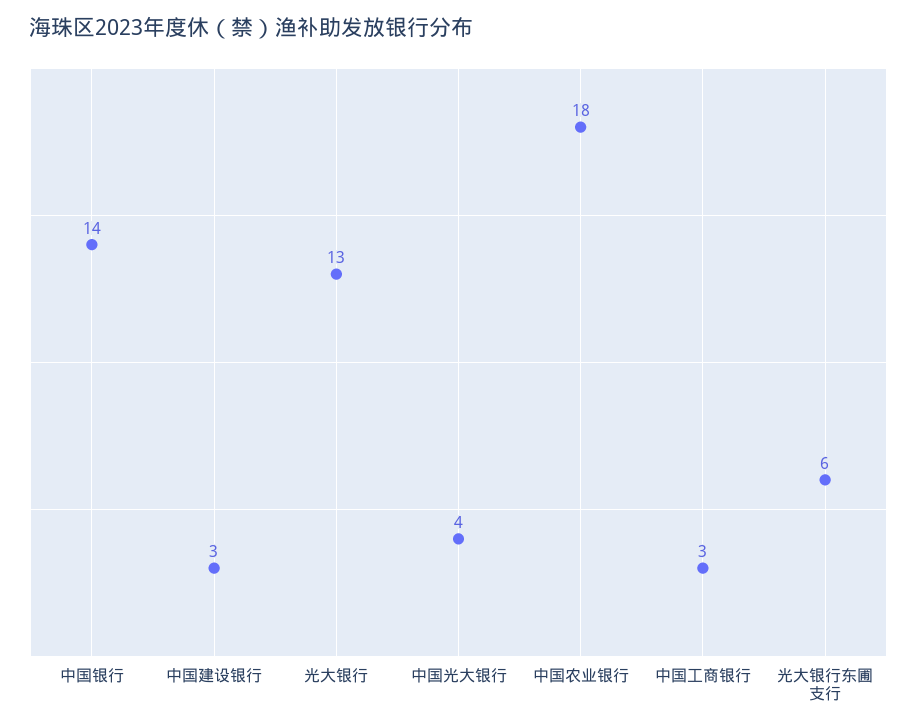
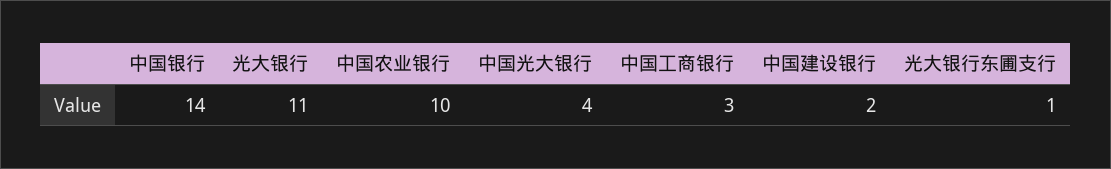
  {
    "中国银行": 14,
-   "中国建设银行": 3,
+   "中国建设银行": 2,
-   "光大银行": 13,
+   "光大银行": 11,
    "中国光大银行": 4,
-   "中国农业银行": 18,
+   "中国农业银行": 10,
    "中国工商银行": 3,
-   "光大银行东圃支行": 6
+   "光大银行东圃支行": 1
  }

